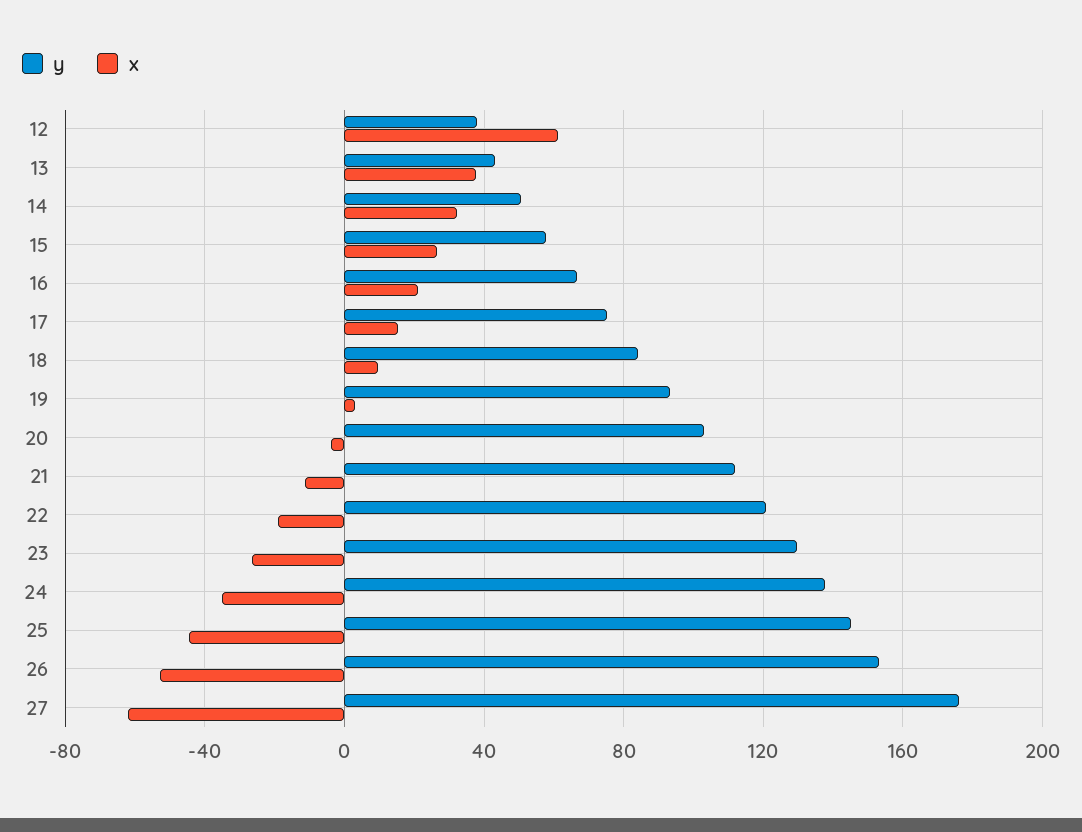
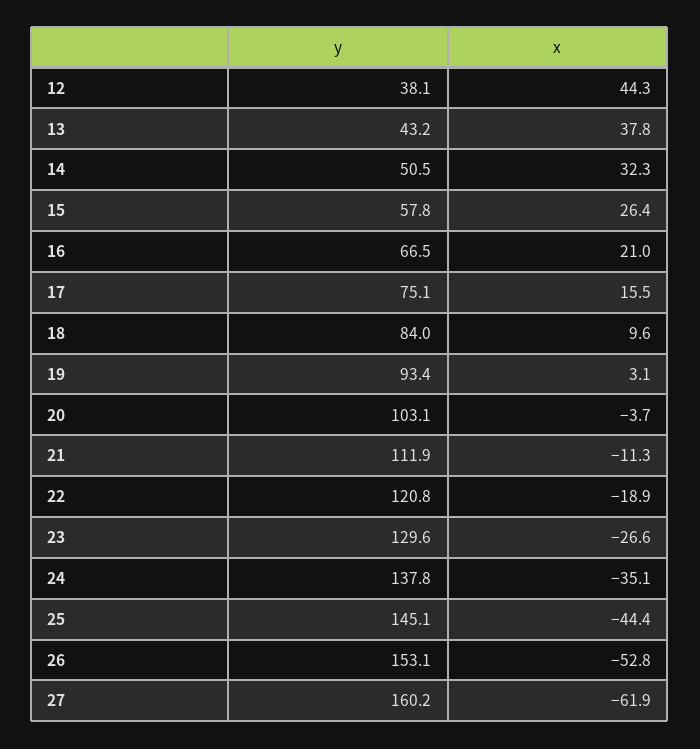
  {
    "y": {
      "12": 38.1,
      "13": 43.2,
      "14": 50.5,
      "15": 57.8,
      "16": 66.5,
      "17": 75.1,
      "18": 84,
      "19": 93.4,
      "20": 103.1,
      "21": 111.9,
      "22": 120.8,
      "23": 129.6,
      "24": 137.8,
      "25": 145.1,
      "26": 153.1,
-     "27": 175
+     "27": 160.2
    },
    "x": {
-     "12": 60,
+     "12": 44.3,
      "13": 37.8,
      "14": 32.3,
      "15": 26.4,
      "16": 21,
      "17": 15.5,
      "18": 9.6,
      "19": 3.1,
      "20": -3.7,
      "21": -11.3,
      "22": -18.9,
      "23": -26.6,
      "24": -35.1,
      "25": -44.4,
      "26": -52.8,
      "27": -61.9
    }
  }

